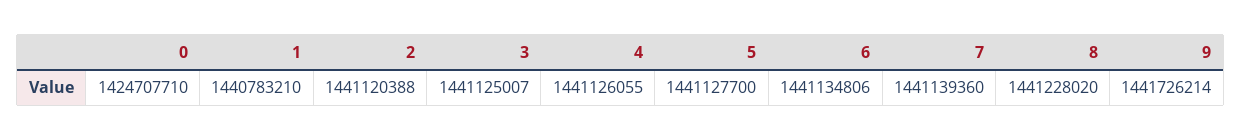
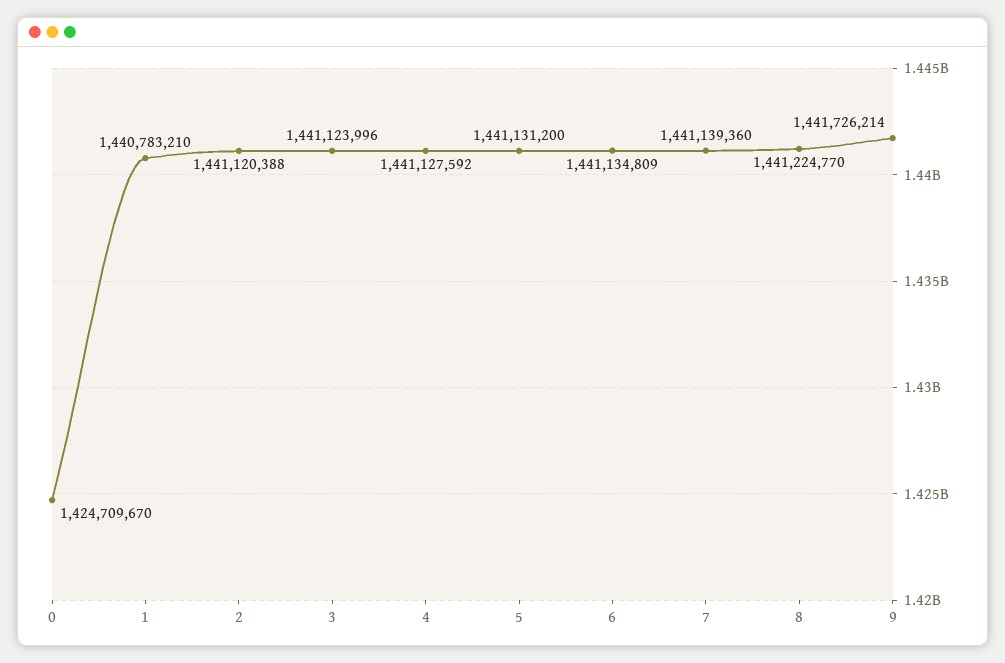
  {
-   "0": 1424707710,
+   "0": 1424709670,
    "1": 1440783210,
    "2": 1441120388,
-   "3": 1441125007,
+   "3": 1441123996,
-   "4": 1441126055,
+   "4": 1441127592,
-   "5": 1441127700,
+   "5": 1441131200,
-   "6": 1441134806,
+   "6": 1441134809,
    "7": 1441139360,
-   "8": 1441228020,
+   "8": 1441224770,
    "9": 1441726214
  }

